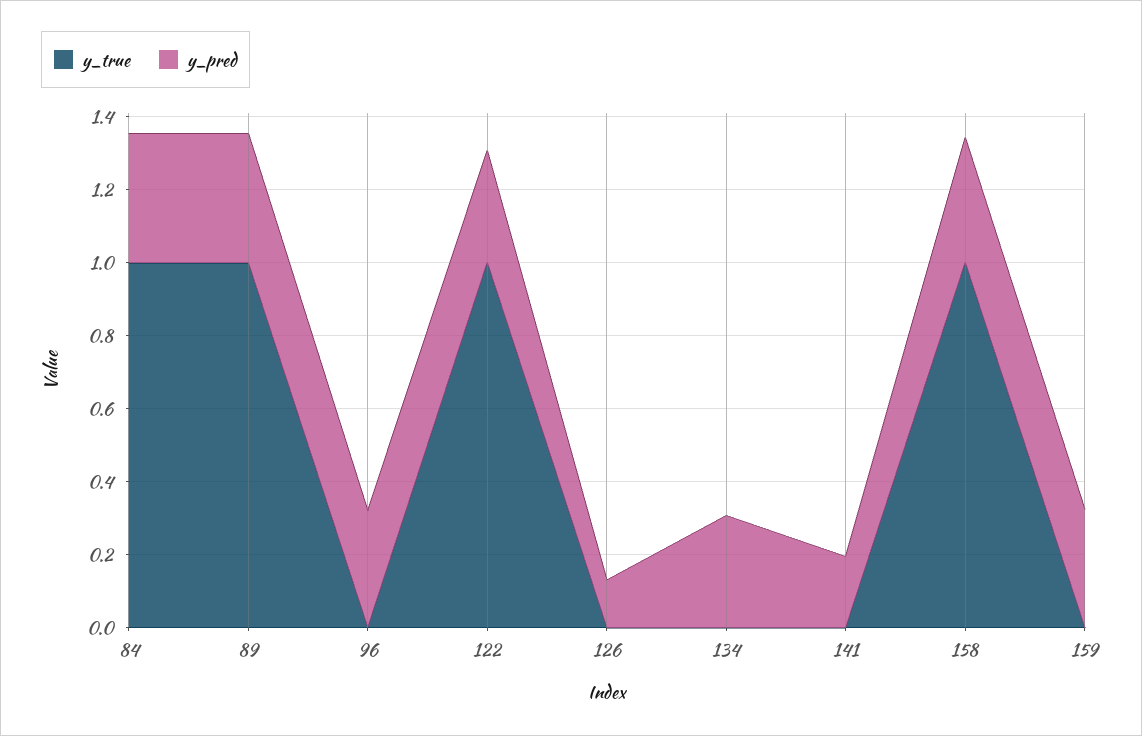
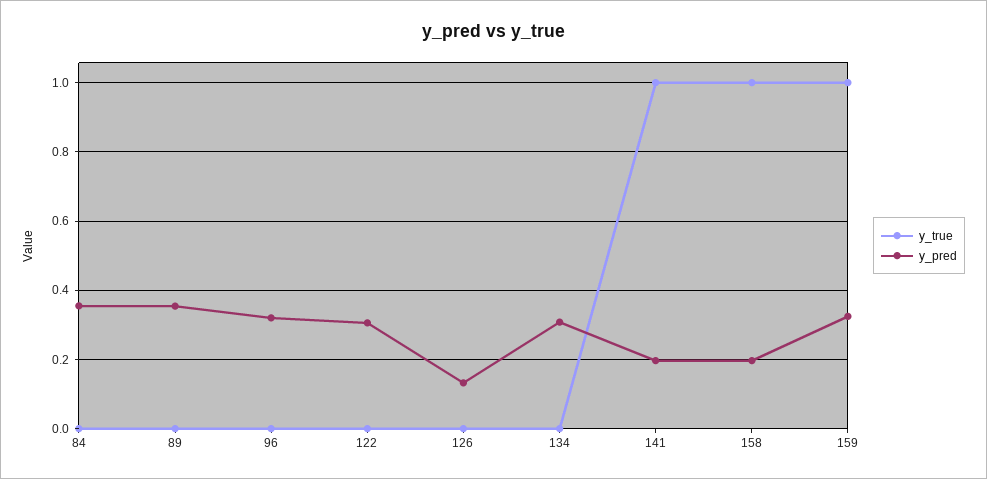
  {
    "y_true": {
-     "84": 1,
+     "84": 0,
-     "89": 1,
+     "89": 0,
      "96": 0,
-     "122": 1,
+     "122": 0,
      "126": 0,
      "134": 0,
-     "141": 0,
+     "141": 1,
      "158": 1,
-     "159": 0
+     "159": 1
    },
    "y_pred": {
      "84": 0.36,
      "89": 0.36,
      "96": 0.32,
      "122": 0.3,
      "126": 0.14,
      "134": 0.3,
      "141": 0.2,
-     "158": 0.35,
+     "158": 0.2,
      "159": 0.32
    }
  }

